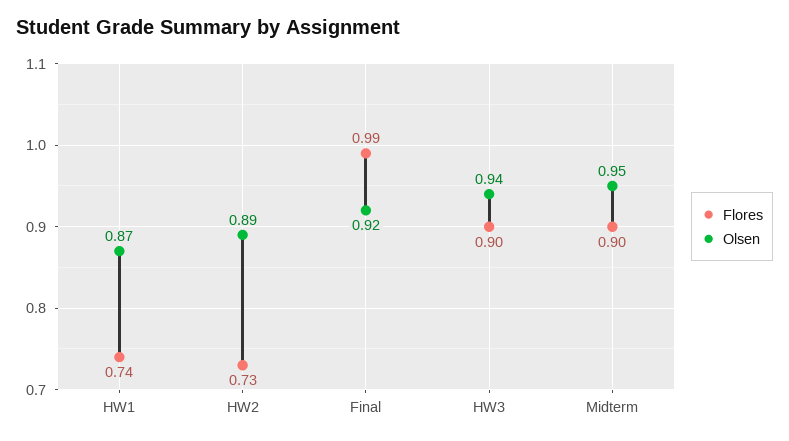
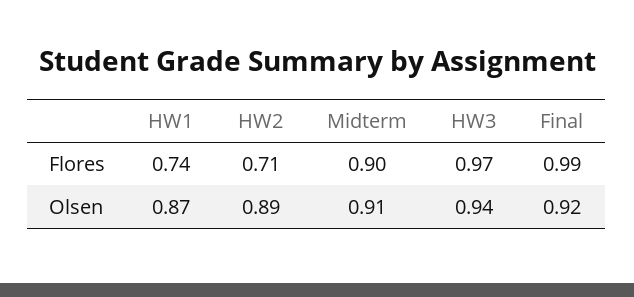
  {
    "Flores": {
      "HW1": 0.74,
-     "HW2": 0.73,
+     "HW2": 0.71,
      "Final": 0.99,
-     "HW3": 0.9,
+     "HW3": 0.97,
      "Midterm": 0.9
    },
    "Olsen": {
      "HW1": 0.87,
      "HW2": 0.89,
      "Final": 0.92,
      "HW3": 0.94,
-     "Midterm": 0.95
+     "Midterm": 0.91
    }
  }

